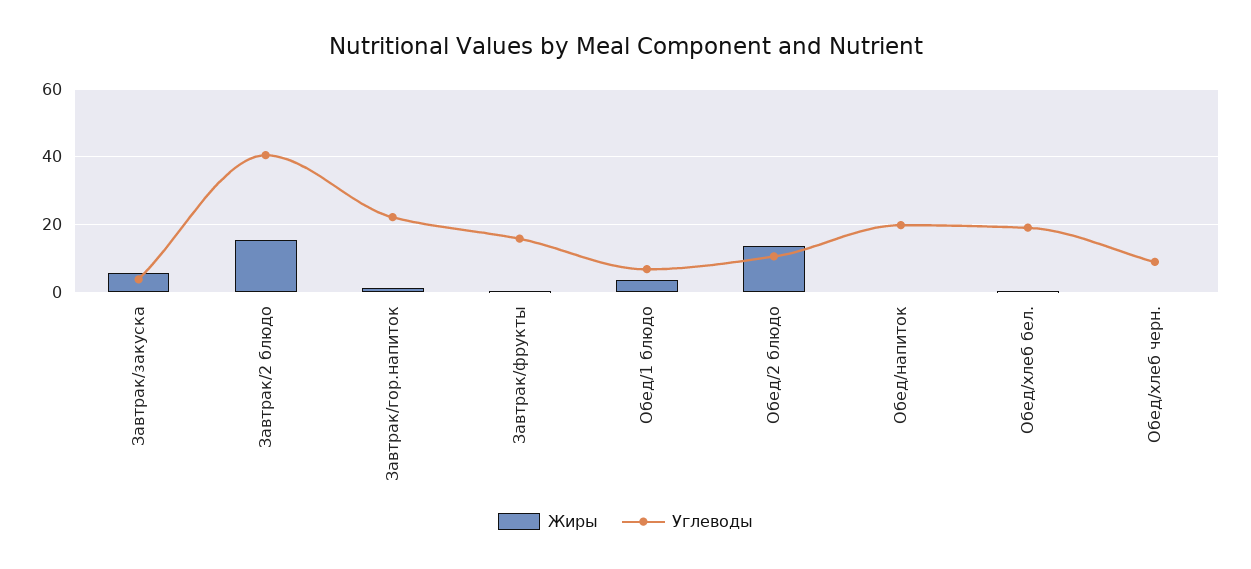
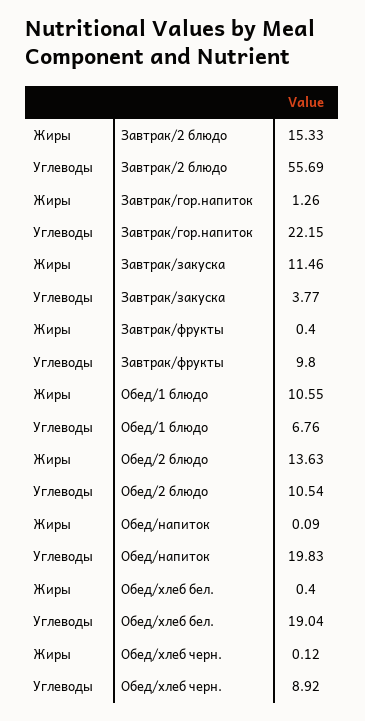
  {
    "Жиры": {
-     "Завтрак/закуска": 6,
+     "Завтрак/закуска": 11.46,
      "Завтрак/2 блюдо": 15.33,
      "Завтрак/гор.напиток": 1.26,
      "Завтрак/фрукты": 0.4,
-     "Обед/1 блюдо": 4,
+     "Обед/1 блюдо": 10.55,
      "Обед/2 блюдо": 13.63,
      "Обед/напиток": 0.09,
      "Обед/хлеб бел.": 0.4,
      "Обед/хлеб черн.": 0.12
    },
    "Углеводы": {
      "Завтрак/закуска": 3.77,
-     "Завтрак/2 блюдо": 40,
+     "Завтрак/2 блюдо": 55.69,
      "Завтрак/гор.напиток": 22.15,
-     "Завтрак/фрукты": 16,
+     "Завтрак/фрукты": 9.8,
      "Обед/1 блюдо": 6.76,
      "Обед/2 блюдо": 10.54,
      "Обед/напиток": 19.83,
      "Обед/хлеб бел.": 19.04,
      "Обед/хлеб черн.": 8.92
    }
  }

